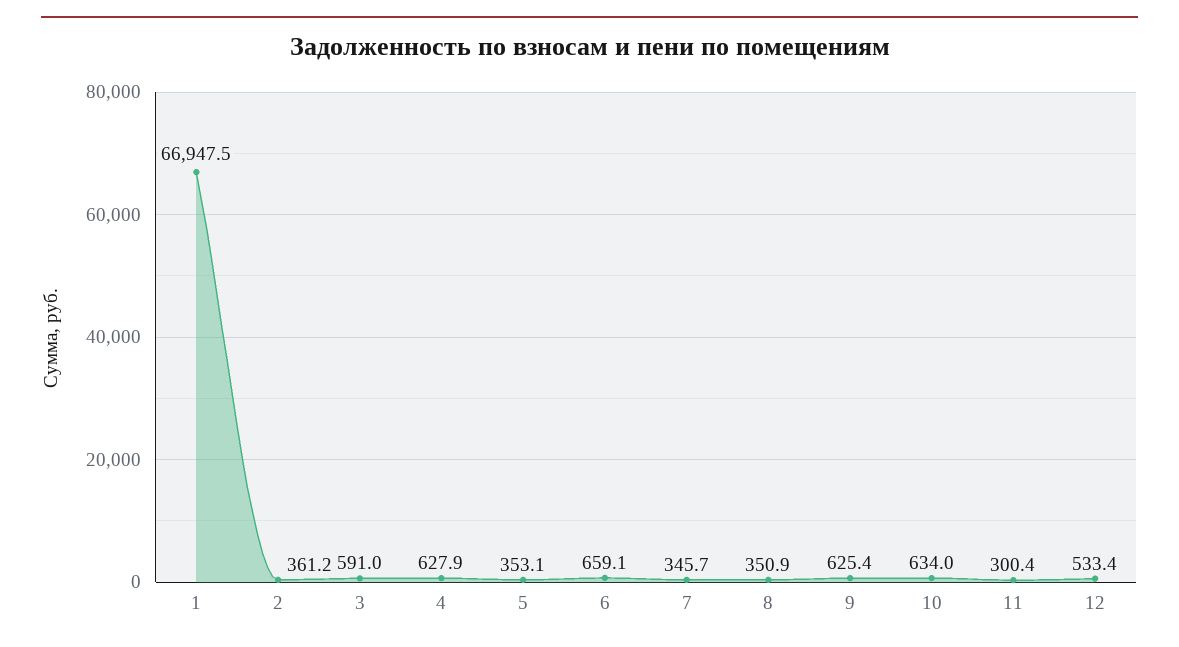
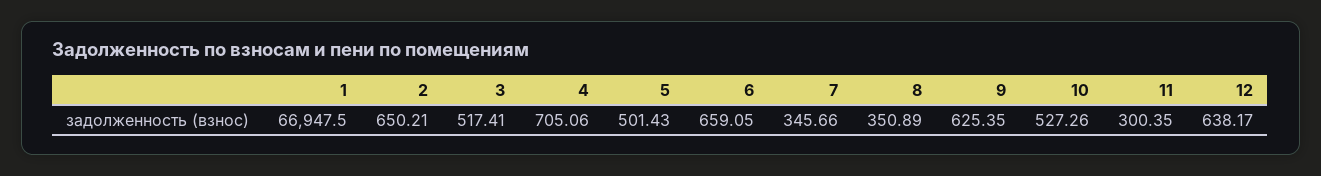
  {
    "1": 66947.5,
-   "2": 361.2,
+   "2": 650.21,
-   "3": 591,
+   "3": 517.41,
-   "4": 627.9,
+   "4": 705.06,
-   "5": 353.1,
+   "5": 501.43,
    "6": 659.05,
    "7": 345.66,
    "8": 350.89,
    "9": 625.35,
-   "10": 634,
+   "10": 527.26,
    "11": 300.35,
-   "12": 533.4
+   "12": 638.17
  }

